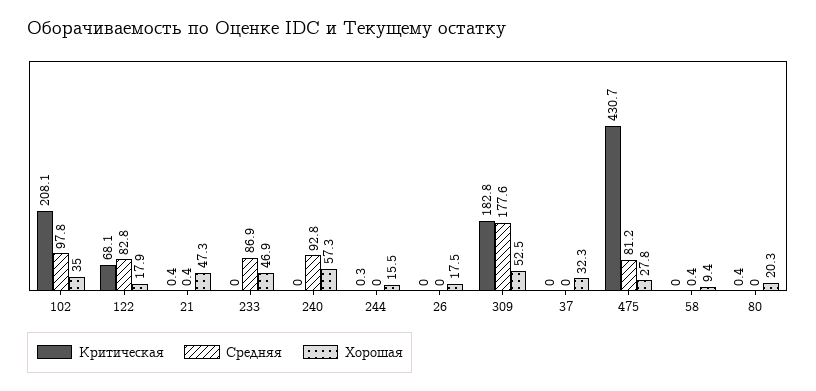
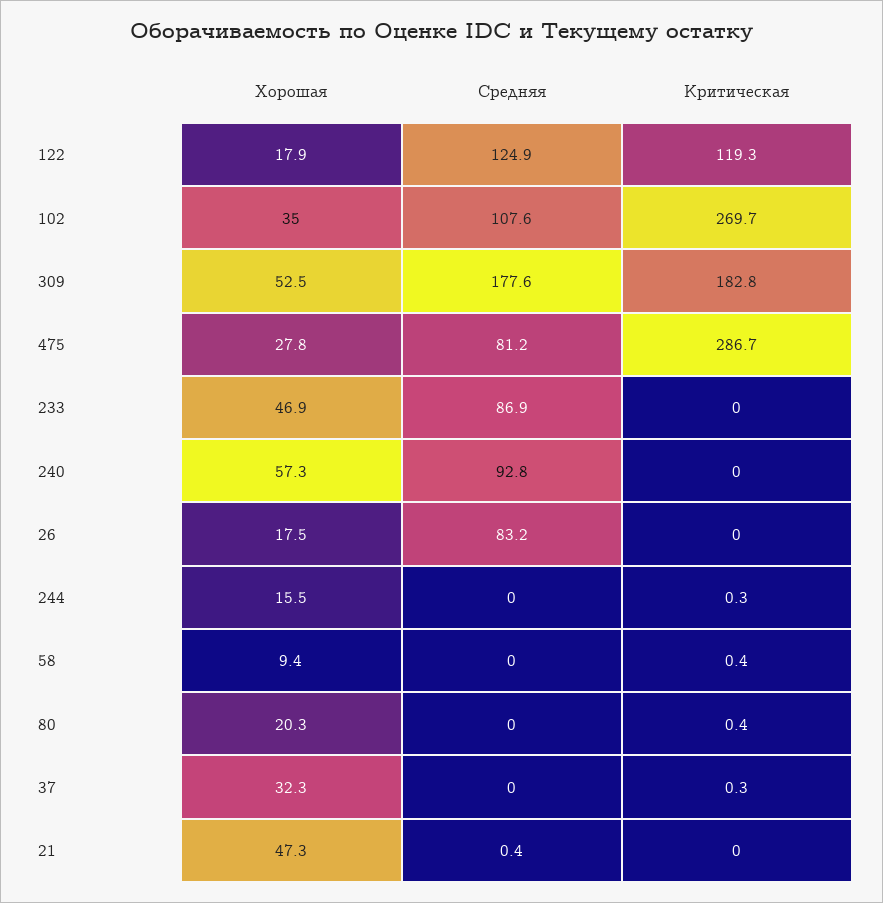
  {
    "Критическая": {
-     "102": 208.1,
+     "102": 269.7,
-     "122": 68.1,
+     "122": 119.3,
-     "21": 0.4,
+     "21": 0,
      "233": 0,
      "240": 0,
      "244": 0.3,
      "26": 0,
      "309": 182.8,
-     "37": 0,
+     "37": 0.3,
-     "475": 430.7,
+     "475": 286.7,
-     "58": 0,
+     "58": 0.4,
      "80": 0.4
    },
    "Средняя": {
-     "102": 97.8,
+     "102": 107.6,
-     "122": 82.8,
+     "122": 124.9,
      "21": 0.4,
      "233": 86.9,
      "240": 92.8,
      "244": 0,
-     "26": 0,
+     "26": 83.2,
      "309": 177.6,
      "37": 0,
      "475": 81.2,
-     "58": 0.4,
+     "58": 0,
      "80": 0
    },
    "Хорошая": {
      "102": 35,
      "122": 17.9,
      "21": 47.3,
      "233": 46.9,
      "240": 57.3,
      "244": 15.5,
      "26": 17.5,
      "309": 52.5,
      "37": 32.3,
      "475": 27.8,
      "58": 9.4,
      "80": 20.3
    }
  }

